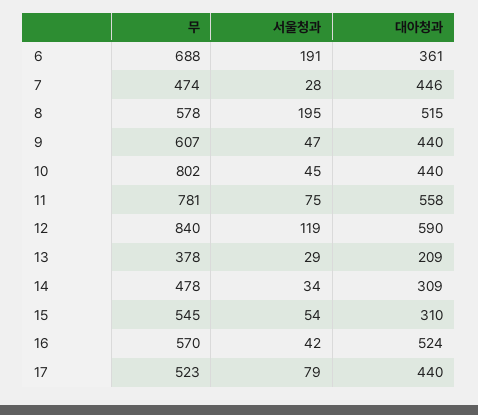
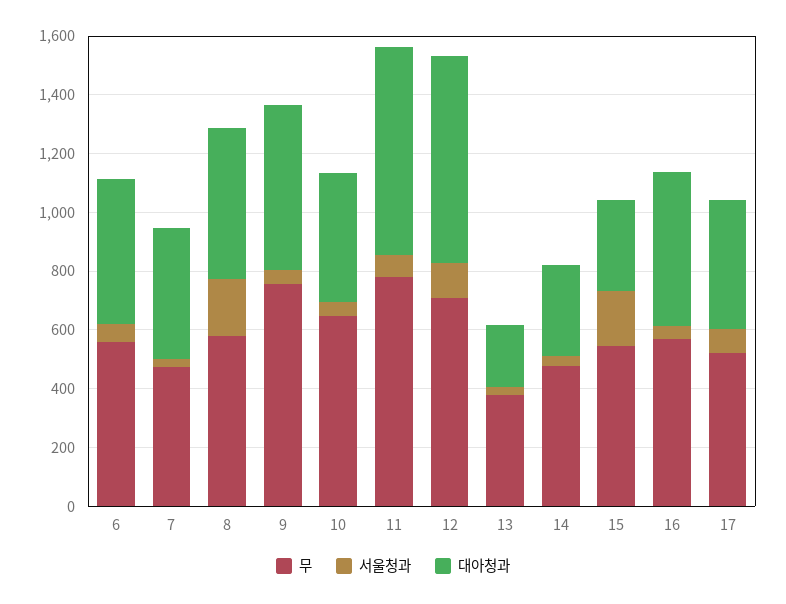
  {
    "무": {
-     "6": 688,
+     "6": 550,
      "7": 474,
      "8": 578,
-     "9": 607,
+     "9": 750,
-     "10": 802,
+     "10": 650,
      "11": 781,
-     "12": 840,
+     "12": 700,
      "13": 378,
      "14": 478,
      "15": 545,
      "16": 570,
      "17": 523
    },
    "서울청과": {
-     "6": 191,
+     "6": 50,
      "7": 28,
      "8": 195,
      "9": 47,
      "10": 45,
      "11": 75,
      "12": 119,
      "13": 29,
      "14": 34,
-     "15": 54,
+     "15": 200,
      "16": 42,
      "17": 79
    },
    "대아청과": {
-     "6": 361,
+     "6": 500,
      "7": 446,
      "8": 515,
-     "9": 440,
+     "9": 550,
      "10": 440,
-     "11": 558,
+     "11": 700,
-     "12": 590,
+     "12": 700,
      "13": 209,
      "14": 309,
      "15": 310,
      "16": 524,
      "17": 440
    }
  }

